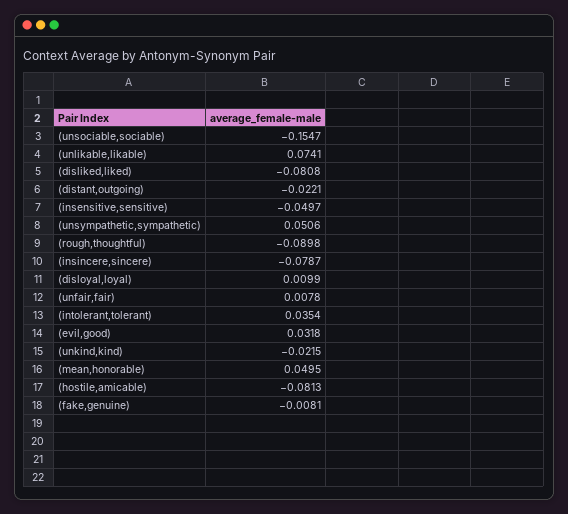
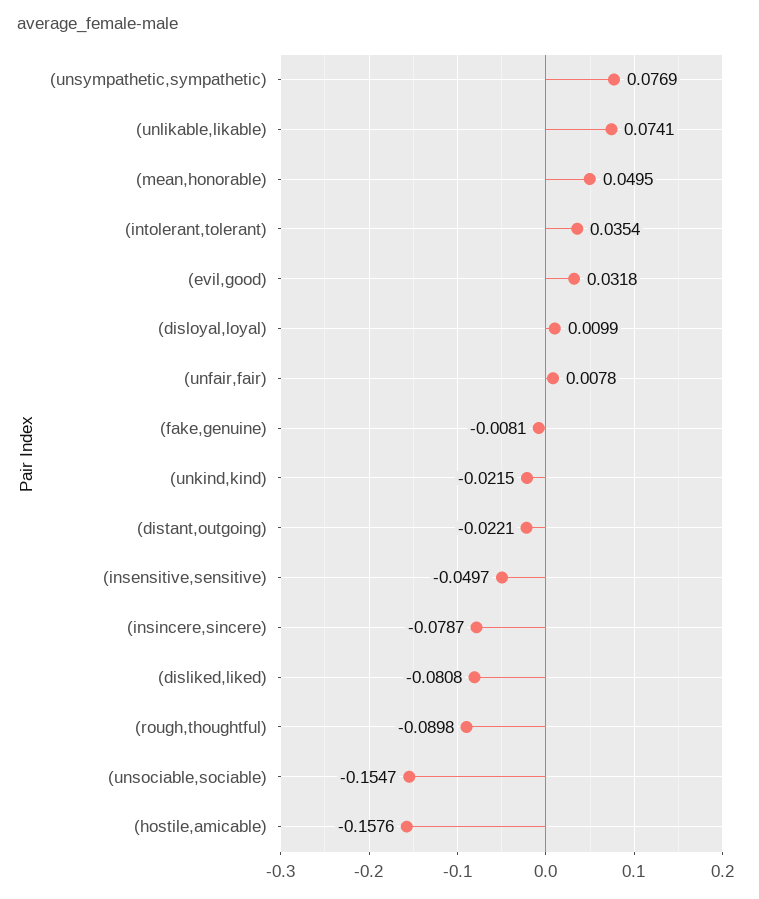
  {
    "(unsociable,sociable)": -0.1547,
    "(unlikable,likable)": 0.0741,
    "(disliked,liked)": -0.0808,
    "(distant,outgoing)": -0.0221,
    "(insensitive,sensitive)": -0.0497,
-   "(unsympathetic,sympathetic)": 0.0506,
+   "(unsympathetic,sympathetic)": 0.0769,
    "(rough,thoughtful)": -0.0898,
    "(insincere,sincere)": -0.0787,
    "(disloyal,loyal)": 0.0099,
    "(unfair,fair)": 0.0078,
    "(intolerant,tolerant)": 0.0354,
    "(evil,good)": 0.0318,
    "(unkind,kind)": -0.0215,
    "(mean,honorable)": 0.0495,
-   "(hostile,amicable)": -0.0813,
+   "(hostile,amicable)": -0.1576,
    "(fake,genuine)": -0.0081
  }

